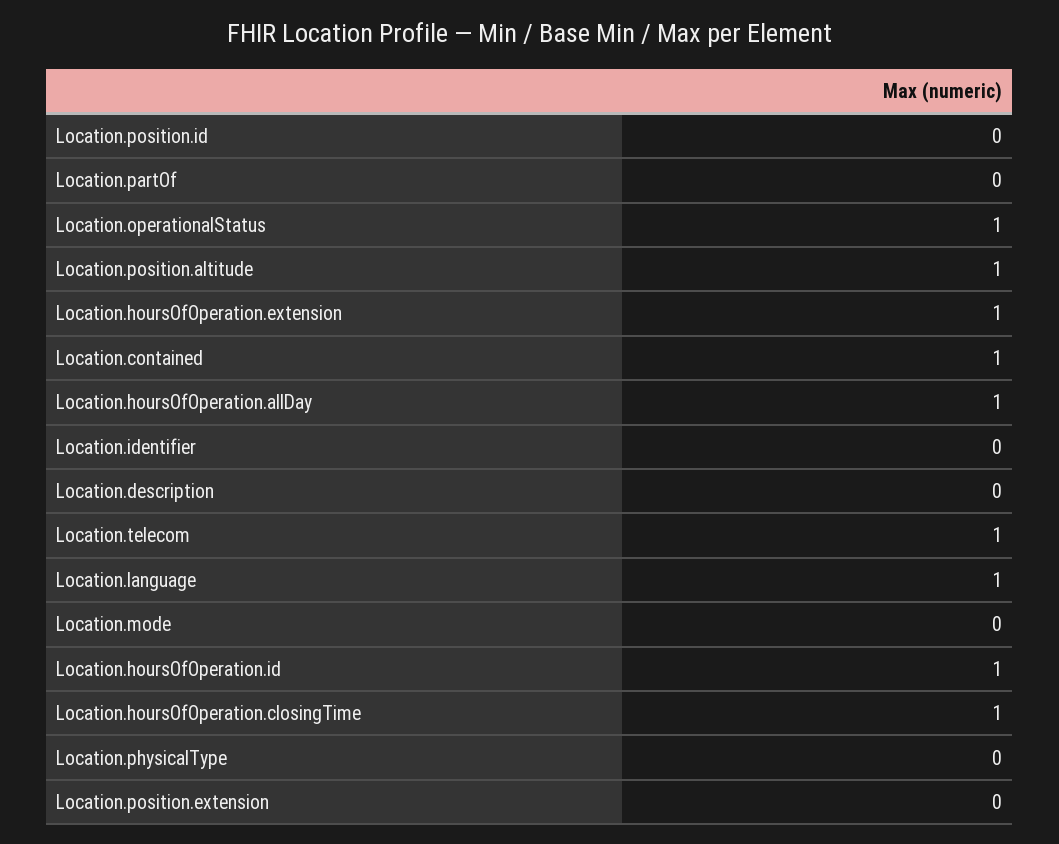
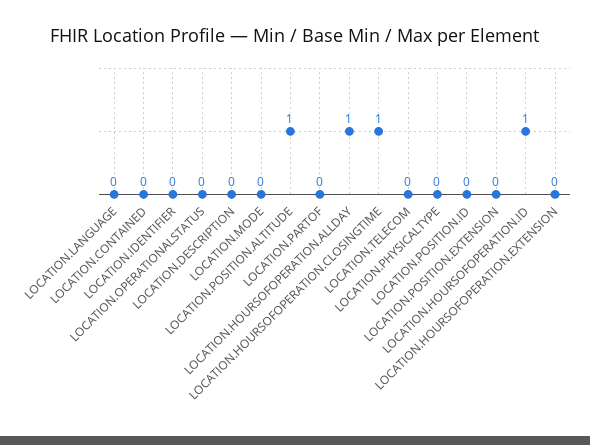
  {
    "Location.position.id": 0,
    "Location.partOf": 0,
-   "Location.operationalStatus": 1,
+   "Location.operationalStatus": 0,
    "Location.position.altitude": 1,
-   "Location.hoursOfOperation.extension": 1,
+   "Location.hoursOfOperation.extension": 0,
-   "Location.contained": 1,
+   "Location.contained": 0,
    "Location.hoursOfOperation.allDay": 1,
    "Location.identifier": 0,
    "Location.description": 0,
-   "Location.telecom": 1,
+   "Location.telecom": 0,
-   "Location.language": 1,
+   "Location.language": 0,
    "Location.mode": 0,
    "Location.hoursOfOperation.id": 1,
    "Location.hoursOfOperation.closingTime": 1,
    "Location.physicalType": 0,
    "Location.position.extension": 0
  }

